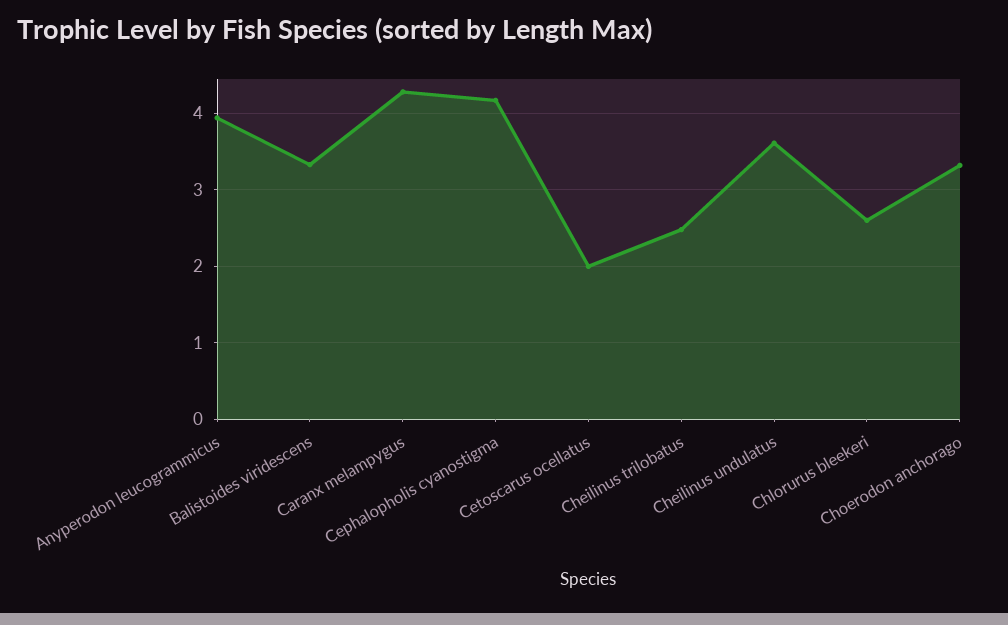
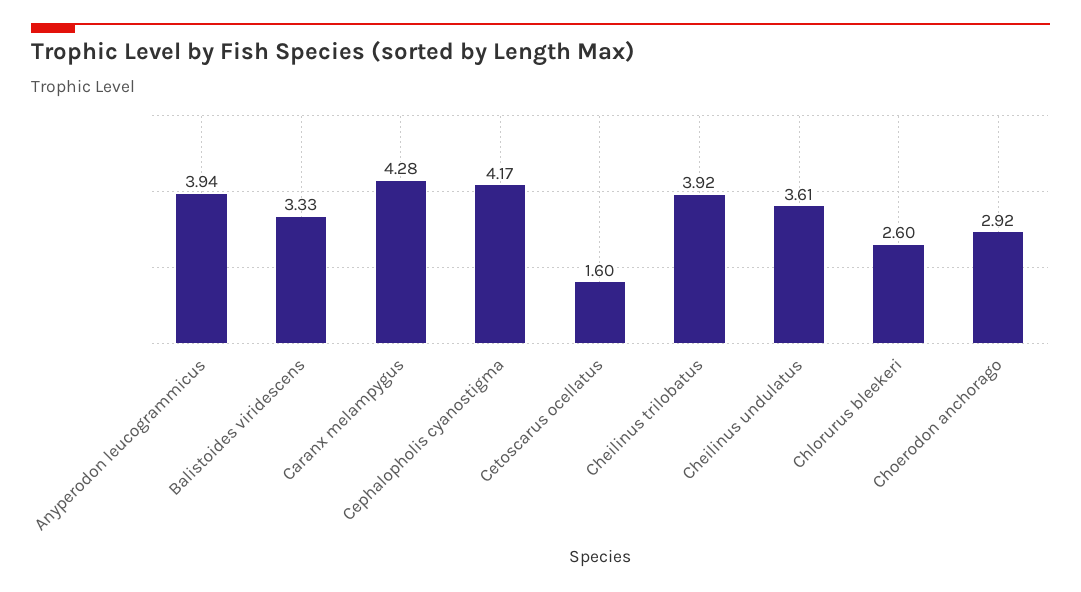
  {
    "Anyperodon leucogrammicus": 3.94,
    "Balistoides viridescens": 3.33,
    "Caranx melampygus": 4.28,
    "Cephalopholis cyanostigma": 4.17,
-   "Cetoscarus ocellatus": 2,
+   "Cetoscarus ocellatus": 1.6,
-   "Cheilinus trilobatus": 2.5,
+   "Cheilinus trilobatus": 3.92,
    "Cheilinus undulatus": 3.61,
    "Chlorurus bleekeri": 2.6,
-   "Choerodon anchorago": 3.3
+   "Choerodon anchorago": 2.92
  }

